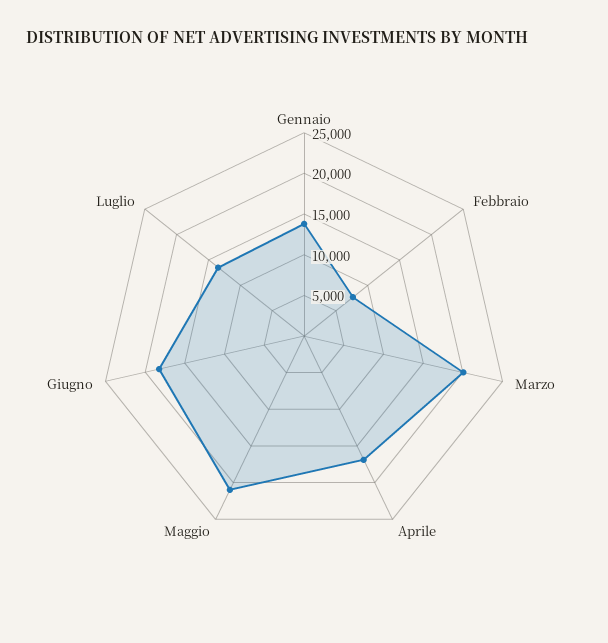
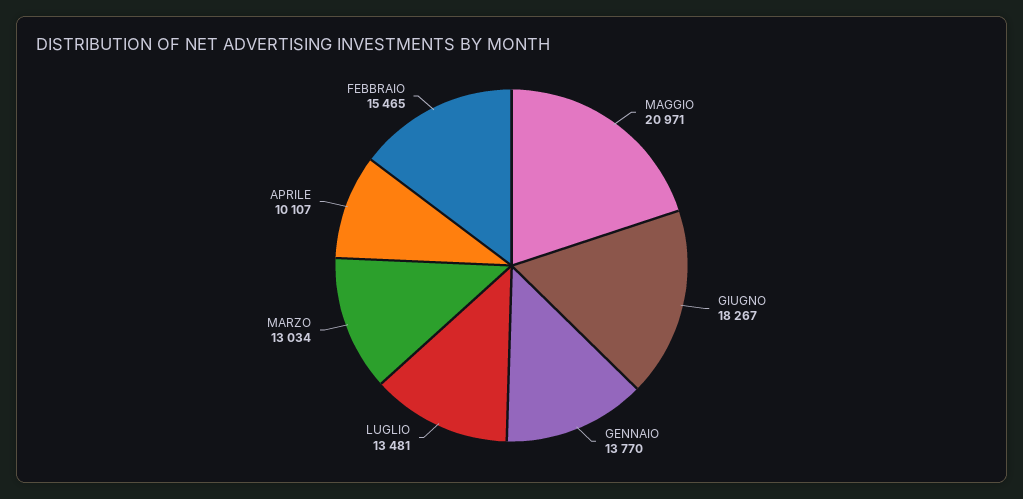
  {
    "Gennaio": 13770,
-   "Febbraio": 8000,
+   "Febbraio": 15465,
-   "Marzo": 20000,
+   "Marzo": 13034,
-   "Aprile": 17000,
+   "Aprile": 10107,
    "Maggio": 20971,
    "Giugno": 18267,
    "Luglio": 13481
  }

